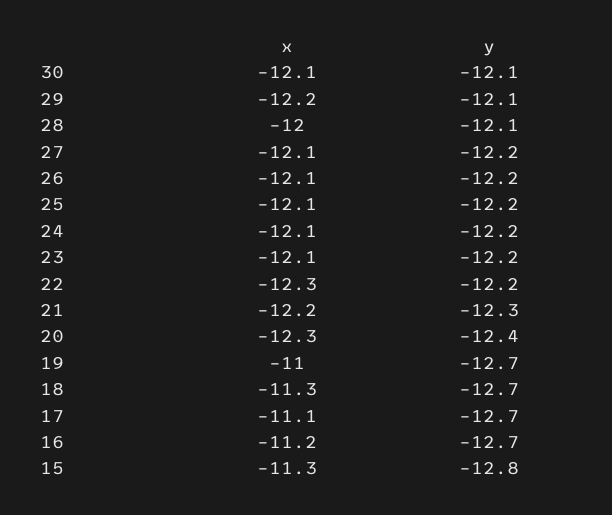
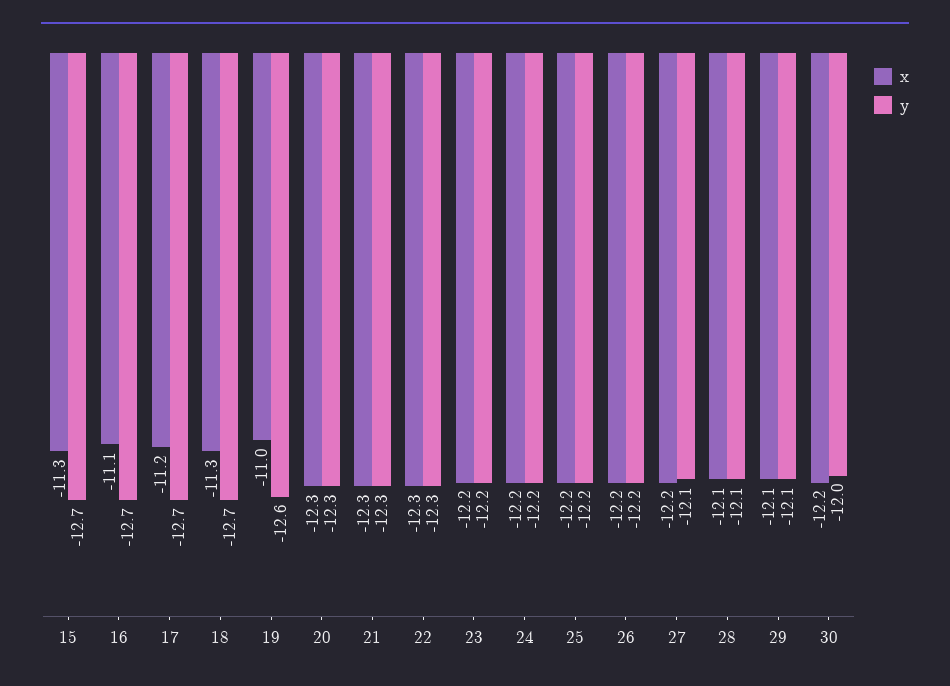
  {
    "x": {
-     "30": -12.1,
+     "30": -12.2,
-     "29": -12.2,
+     "29": -12.1,
-     "28": -12,
+     "28": -12.1,
-     "27": -12.1,
+     "27": -12.2,
-     "26": -12.1,
+     "26": -12.2,
-     "25": -12.1,
+     "25": -12.2,
-     "24": -12.1,
+     "24": -12.2,
-     "23": -12.1,
+     "23": -12.2,
      "22": -12.3,
-     "21": -12.2,
+     "21": -12.3,
      "20": -12.3,
      "19": -11,
      "18": -11.3,
-     "17": -11.1,
+     "17": -11.2,
-     "16": -11.2,
+     "16": -11.1,
      "15": -11.3
    },
    "y": {
-     "30": -12.1,
+     "30": -12,
      "29": -12.1,
      "28": -12.1,
-     "27": -12.2,
+     "27": -12.1,
      "26": -12.2,
      "25": -12.2,
      "24": -12.2,
      "23": -12.2,
-     "22": -12.2,
+     "22": -12.3,
      "21": -12.3,
-     "20": -12.4,
+     "20": -12.3,
-     "19": -12.7,
+     "19": -12.6,
      "18": -12.7,
      "17": -12.7,
      "16": -12.7,
-     "15": -12.8
+     "15": -12.7
    }
  }

